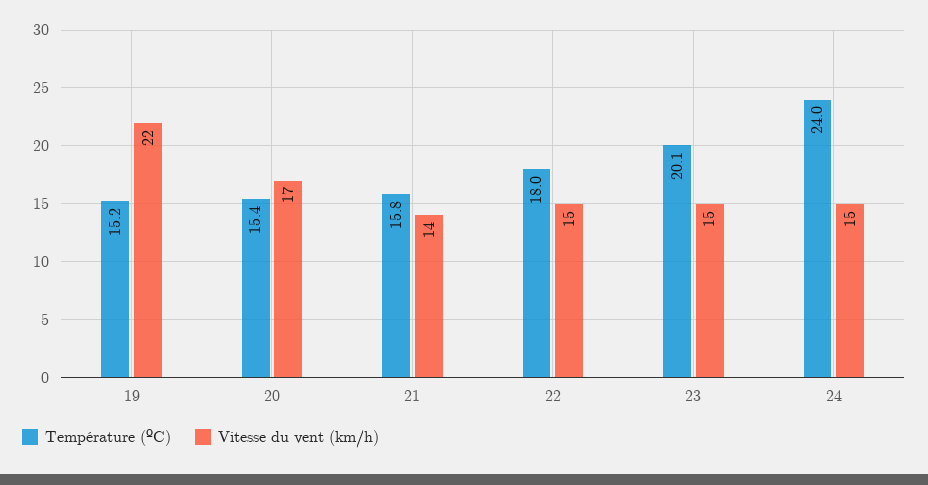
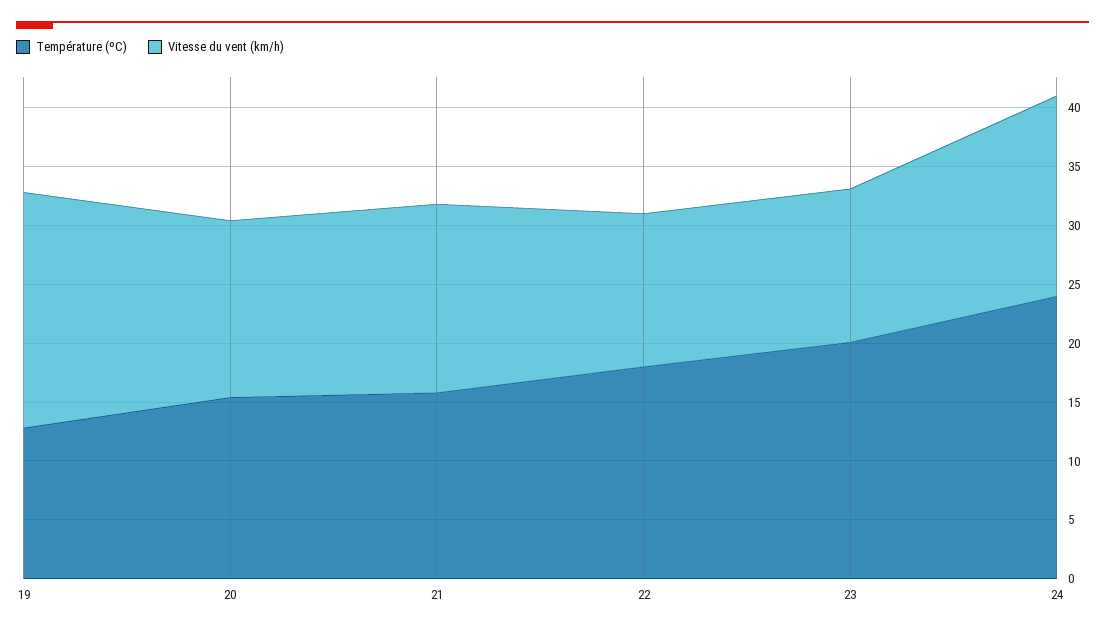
  {
    "Température (ºC)": {
-     "19": 15.2,
+     "19": 13,
      "20": 15.4,
      "21": 15.8,
      "22": 18,
      "23": 20.1,
      "24": 24
    },
    "Vitesse du vent (km/h)": {
-     "19": 22,
+     "19": 20,
-     "20": 17,
+     "20": 15,
-     "21": 14,
+     "21": 16,
-     "22": 15,
+     "22": 13,
-     "23": 15,
+     "23": 13,
-     "24": 15
+     "24": 17
    }
  }

